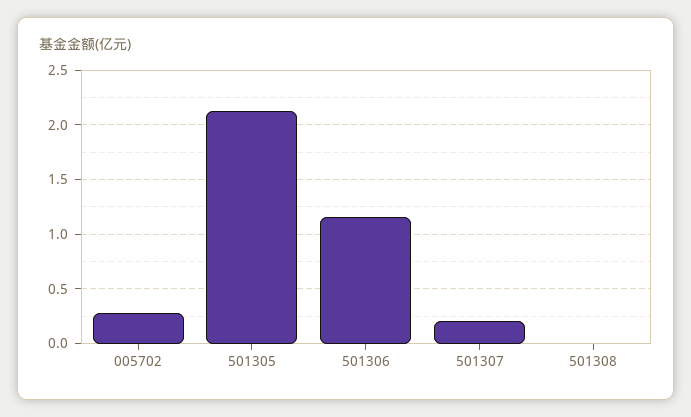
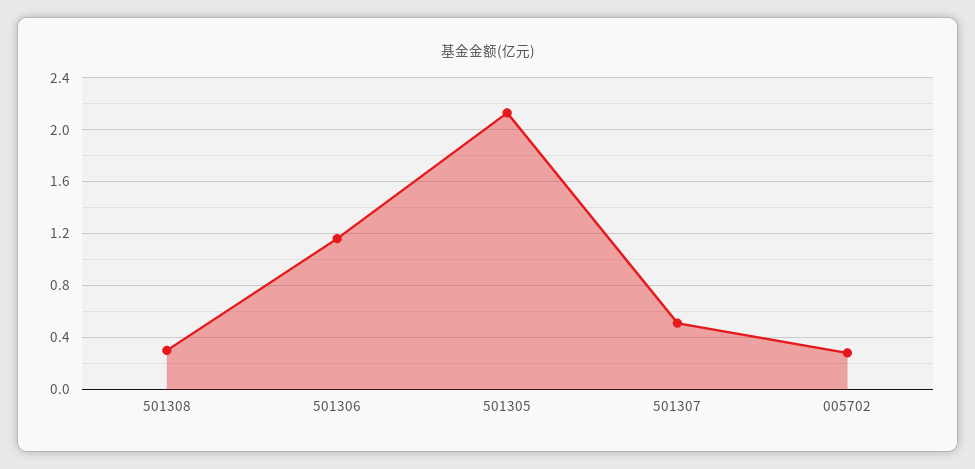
  {
    "005702": 0.3,
    "501305": 2.15,
    "501306": 1.15,
-   "501307": 0.2,
+   "501307": 0.5,
-   "501308": 0
+   "501308": 0.3
  }

